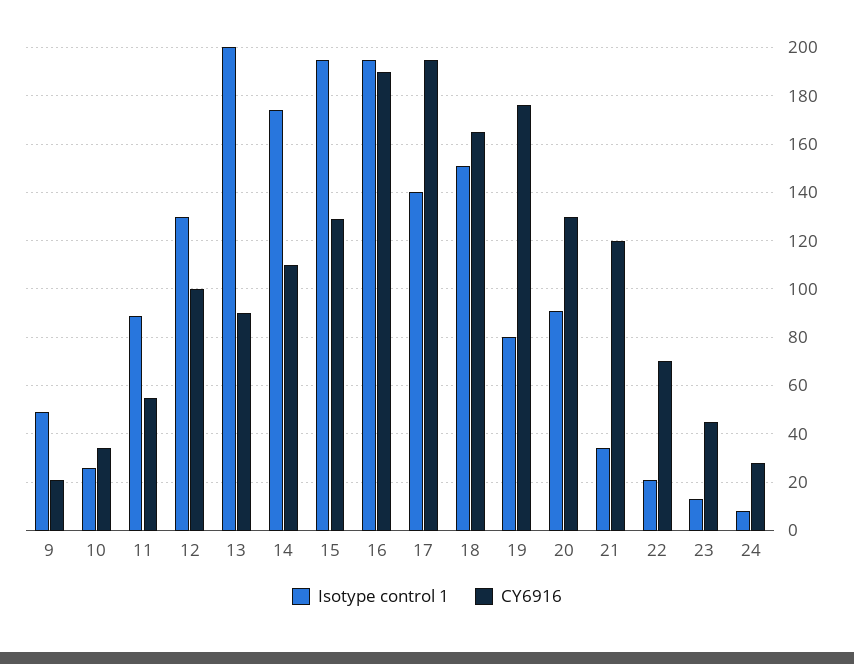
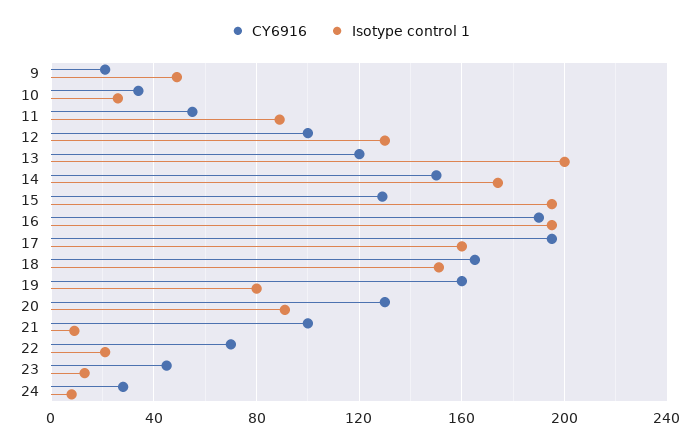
  {
    "Isotype control 1": {
      "9": 50,
      "10": 25,
      "11": 90,
      "12": 130,
      "13": 200,
      "14": 175,
      "15": 195,
      "16": 195,
-     "17": 140,
+     "17": 160,
      "18": 150,
      "19": 80,
      "20": 90,
-     "21": 35,
+     "21": 10,
      "22": 20,
      "23": 15,
      "24": 10
    },
    "CY6916": {
      "9": 20,
      "10": 35,
      "11": 55,
      "12": 100,
-     "13": 90,
+     "13": 120,
-     "14": 110,
+     "14": 150,
      "15": 130,
      "16": 190,
      "17": 195,
      "18": 165,
-     "19": 175,
+     "19": 160,
      "20": 130,
-     "21": 120,
+     "21": 100,
      "22": 70,
      "23": 45,
      "24": 30
    }
  }

